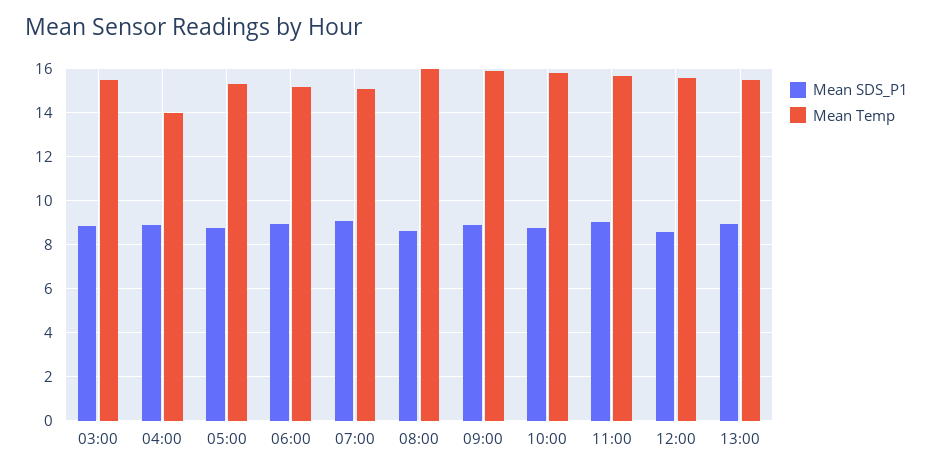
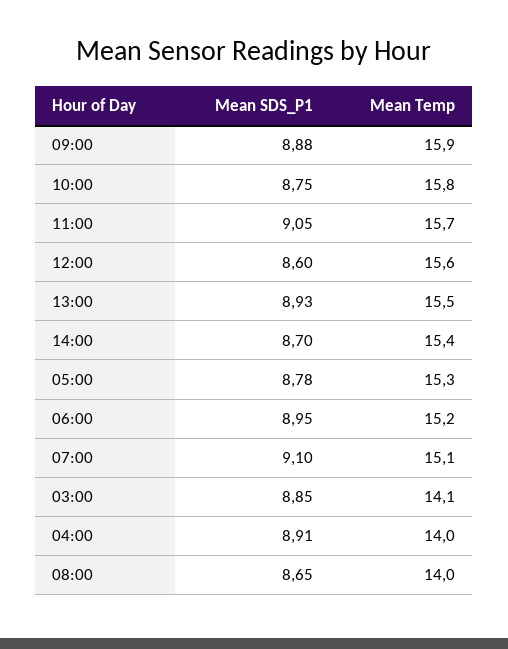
  {
    "Mean SDS_P1": {
      "03:00": 8.85,
      "04:00": 8.91,
      "05:00": 8.78,
      "06:00": 8.95,
      "07:00": 9.1,
      "08:00": 8.65,
      "09:00": 8.88,
      "10:00": 8.75,
      "11:00": 9.05,
      "12:00": 8.6,
-     "13:00": 8.93
+     "13:00": 8.93,
+     "14:00": 8.7
    },
    "Mean Temp": {
-     "03:00": 15.5,
+     "03:00": 14.1,
      "04:00": 14,
      "05:00": 15.3,
      "06:00": 15.2,
      "07:00": 15.1,
-     "08:00": 16,
+     "08:00": 14,
      "09:00": 15.9,
      "10:00": 15.8,
      "11:00": 15.7,
      "12:00": 15.6,
-     "13:00": 15.5
+     "13:00": 15.5,
+     "14:00": 15.4
    }
  }

